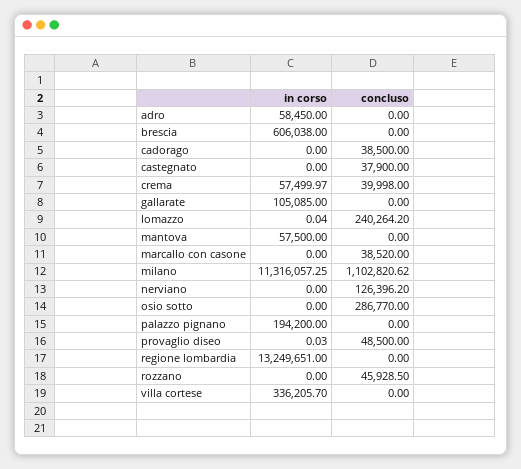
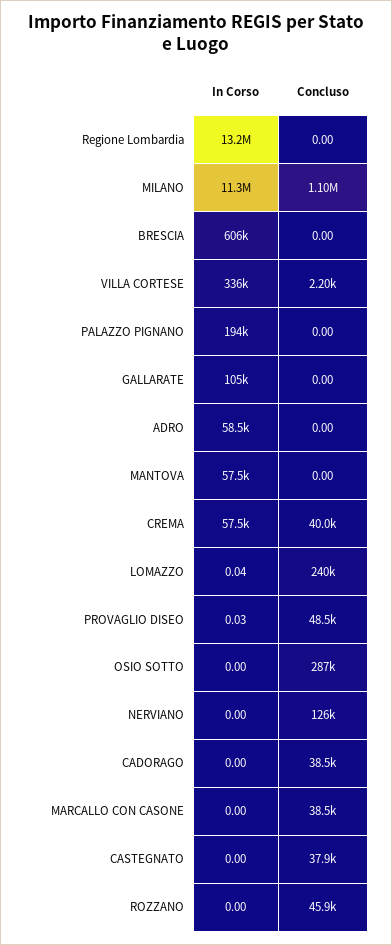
  {
    "in corso": {
      "adro": 58450,
      "brescia": 606038,
      "cadorago": 0,
      "castegnato": 0,
      "crema": 57499.97,
      "gallarate": 105085,
      "lomazzo": 0.04,
      "mantova": 57500,
      "marcallo con casone": 0,
      "milano": 11316057.25,
      "nerviano": 0,
      "osio sotto": 0,
      "palazzo pignano": 194200,
      "provaglio diseo": 0.03,
      "regione lombardia": 13249651,
      "rozzano": 0,
      "villa cortese": 336205.7
    },
    "concluso": {
      "adro": 0,
      "brescia": 0,
      "cadorago": 38500,
      "castegnato": 37900,
      "crema": 39998,
      "gallarate": 0,
      "lomazzo": 240264.2,
      "mantova": 0,
      "marcallo con casone": 38520,
      "milano": 1102820.62,
      "nerviano": 126396.2,
      "osio sotto": 286770,
      "palazzo pignano": 0,
      "provaglio diseo": 48500,
      "regione lombardia": 0,
      "rozzano": 45928.5,
-     "villa cortese": 0
+     "villa cortese": 2200
    }
  }

